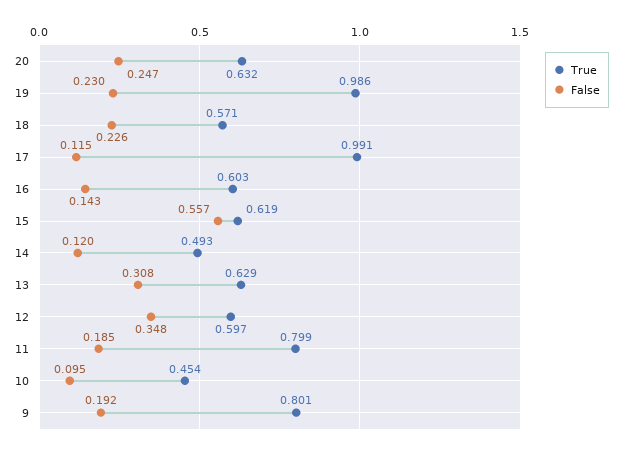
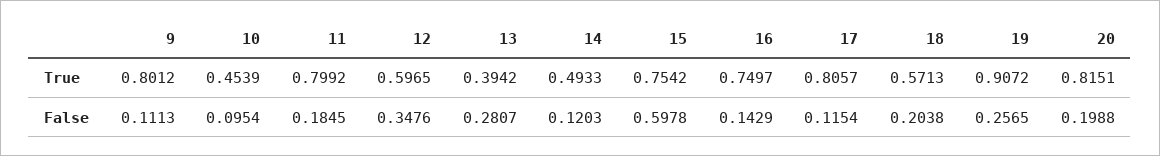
  {
    "True": {
-     "20": 0.632,
+     "20": 0.8151,
-     "19": 0.986,
+     "19": 0.9072,
      "18": 0.5713,
-     "17": 0.991,
+     "17": 0.8057,
-     "16": 0.603,
+     "16": 0.7497,
-     "15": 0.619,
+     "15": 0.7542,
      "14": 0.4933,
-     "13": 0.629,
+     "13": 0.3942,
      "12": 0.5965,
      "11": 0.7992,
      "10": 0.4539,
      "9": 0.8012
    },
    "False": {
-     "20": 0.247,
+     "20": 0.1988,
-     "19": 0.23,
+     "19": 0.2565,
-     "18": 0.226,
+     "18": 0.2038,
      "17": 0.1154,
      "16": 0.1429,
-     "15": 0.557,
+     "15": 0.5978,
      "14": 0.1203,
-     "13": 0.308,
+     "13": 0.2807,
      "12": 0.3476,
      "11": 0.1845,
      "10": 0.0954,
-     "9": 0.192
+     "9": 0.1113
    }
  }

